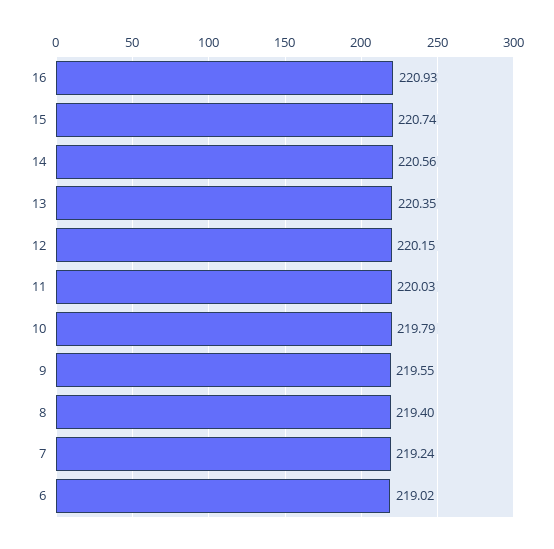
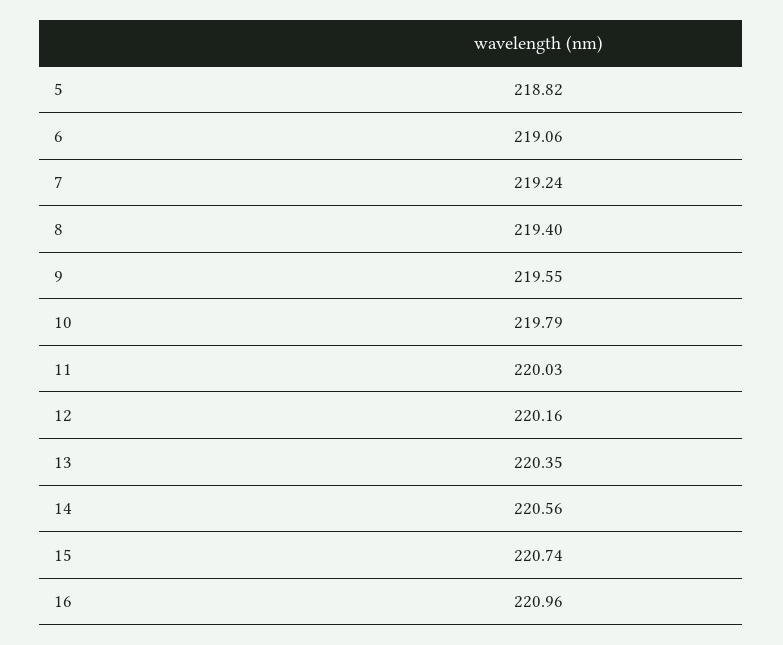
  {
-   "16": 220.93,
+   "16": 220.96,
    "15": 220.74,
    "14": 220.56,
    "13": 220.35,
-   "12": 220.15,
+   "12": 220.16,
    "11": 220.03,
    "10": 219.79,
    "9": 219.55,
    "8": 219.4,
    "7": 219.24,
-   "6": 219.02
+   "6": 219.06,
+   "5": 218.82
  }

